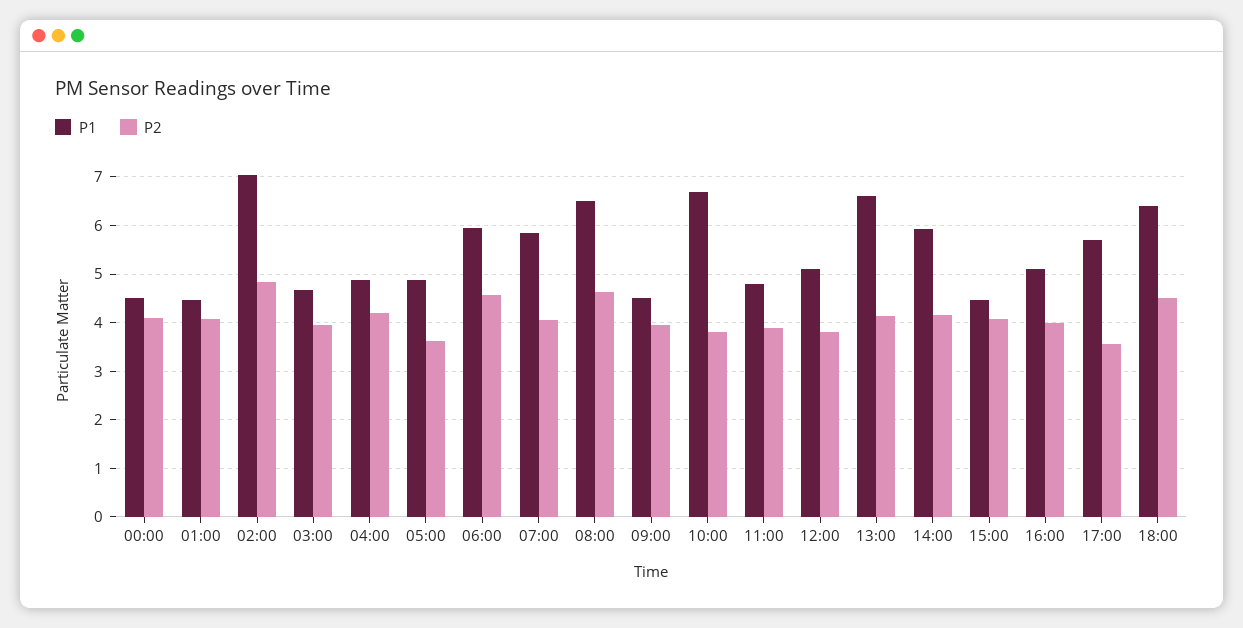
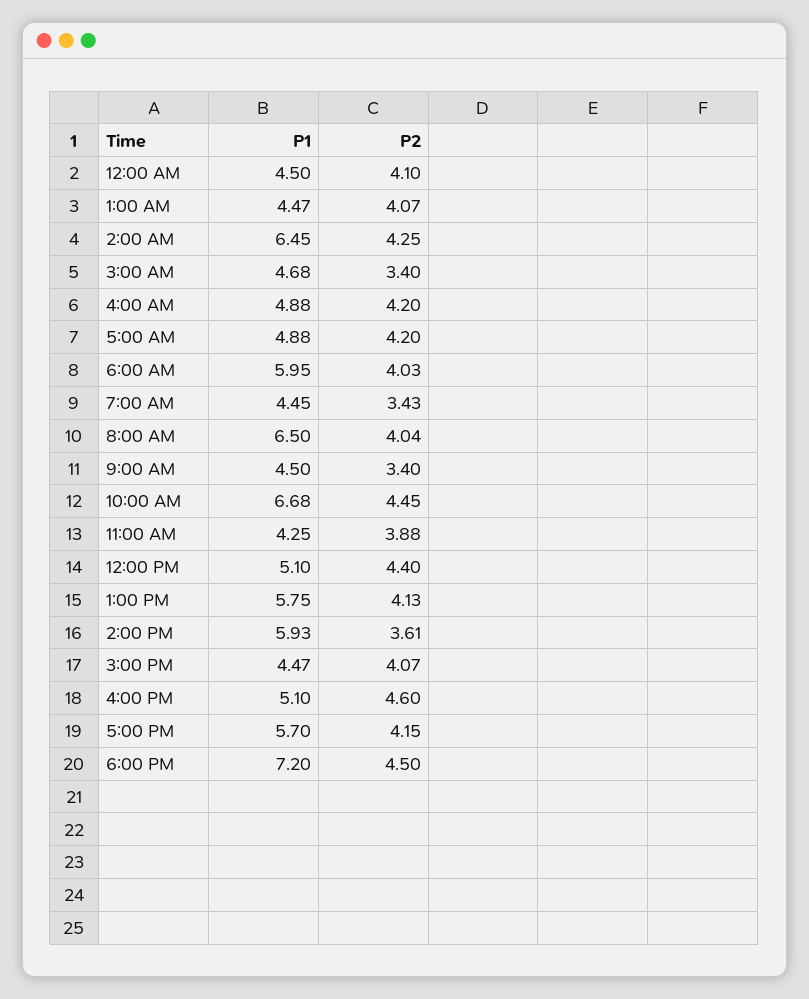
  {
    "P1": {
      "00:00": 4.5,
      "01:00": 4.47,
-     "02:00": 7,
+     "02:00": 6.45,
      "03:00": 4.68,
      "04:00": 4.88,
      "05:00": 4.88,
      "06:00": 5.95,
-     "07:00": 5.8,
+     "07:00": 4.45,
      "08:00": 6.5,
      "09:00": 4.5,
      "10:00": 6.68,
-     "11:00": 4.8,
+     "11:00": 4.25,
      "12:00": 5.1,
-     "13:00": 6.6,
+     "13:00": 5.75,
      "14:00": 5.93,
      "15:00": 4.47,
      "16:00": 5.1,
      "17:00": 5.7,
-     "18:00": 6.4
+     "18:00": 7.2
    },
    "P2": {
      "00:00": 4.1,
      "01:00": 4.07,
-     "02:00": 4.8,
+     "02:00": 4.25,
-     "03:00": 4,
+     "03:00": 3.4,
      "04:00": 4.2,
-     "05:00": 3.6,
+     "05:00": 4.2,
-     "06:00": 4.6,
+     "06:00": 4.03,
-     "07:00": 4,
+     "07:00": 3.43,
-     "08:00": 4.6,
+     "08:00": 4.04,
-     "09:00": 4,
+     "09:00": 3.4,
-     "10:00": 3.8,
+     "10:00": 4.45,
      "11:00": 3.88,
-     "12:00": 3.8,
+     "12:00": 4.4,
      "13:00": 4.13,
-     "14:00": 4.2,
+     "14:00": 3.61,
      "15:00": 4.07,
-     "16:00": 4,
+     "16:00": 4.6,
-     "17:00": 3.6,
+     "17:00": 4.15,
      "18:00": 4.5
    }
  }

